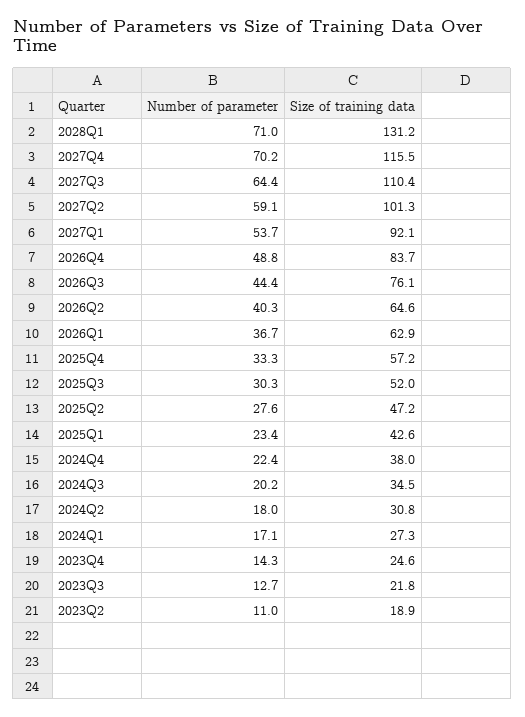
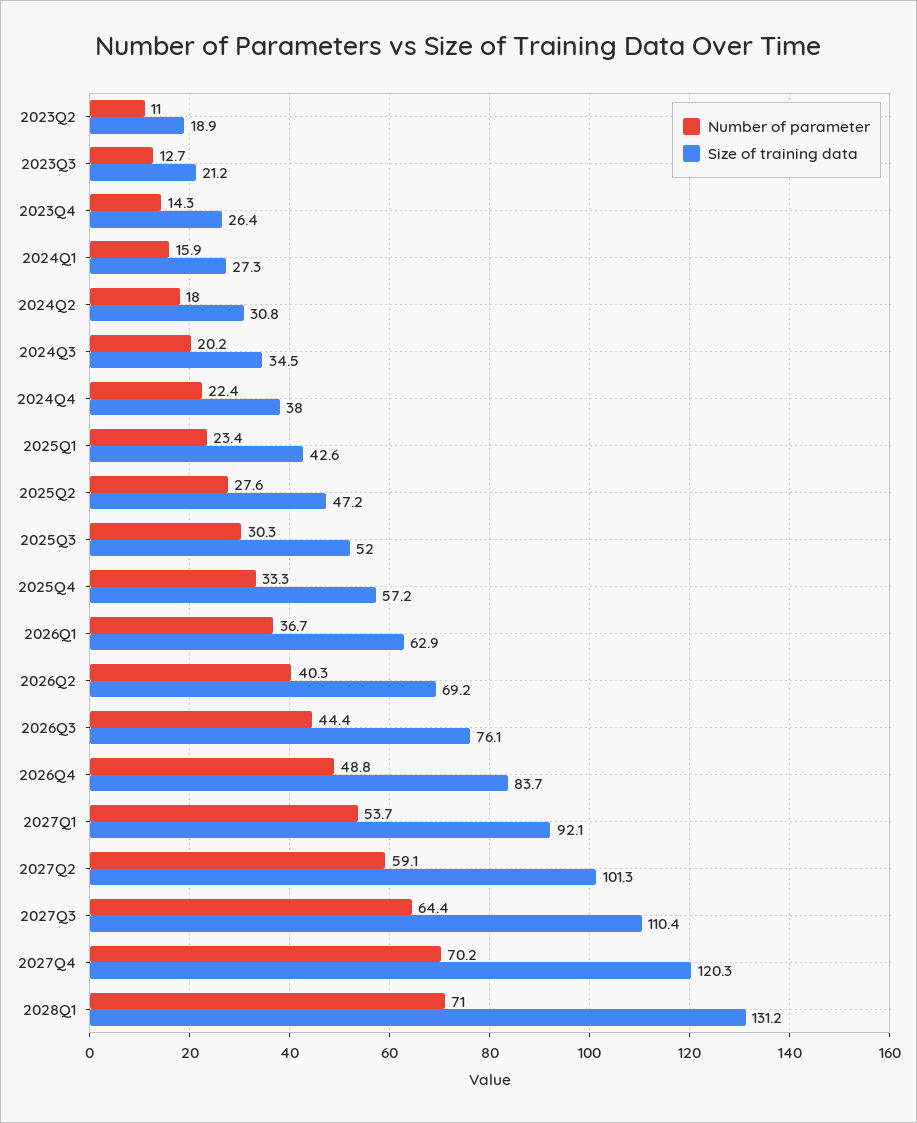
  {
    "Number of parameter": {
      "2028Q1": 71,
      "2027Q4": 70.2,
      "2027Q3": 64.4,
      "2027Q2": 59.1,
      "2027Q1": 53.7,
      "2026Q4": 48.8,
      "2026Q3": 44.4,
      "2026Q2": 40.3,
      "2026Q1": 36.7,
      "2025Q4": 33.3,
      "2025Q3": 30.3,
      "2025Q2": 27.6,
      "2025Q1": 23.4,
      "2024Q4": 22.4,
      "2024Q3": 20.2,
      "2024Q2": 18,
-     "2024Q1": 17.1,
+     "2024Q1": 15.9,
      "2023Q4": 14.3,
      "2023Q3": 12.7,
      "2023Q2": 11
    },
    "Size of training data": {
      "2028Q1": 131.2,
-     "2027Q4": 115.5,
+     "2027Q4": 120.3,
      "2027Q3": 110.4,
      "2027Q2": 101.3,
      "2027Q1": 92.1,
      "2026Q4": 83.7,
      "2026Q3": 76.1,
-     "2026Q2": 64.6,
+     "2026Q2": 69.2,
      "2026Q1": 62.9,
      "2025Q4": 57.2,
      "2025Q3": 52,
      "2025Q2": 47.2,
      "2025Q1": 42.6,
      "2024Q4": 38,
      "2024Q3": 34.5,
      "2024Q2": 30.8,
      "2024Q1": 27.3,
-     "2023Q4": 24.6,
+     "2023Q4": 26.4,
-     "2023Q3": 21.8,
+     "2023Q3": 21.2,
      "2023Q2": 18.9
    }
  }

